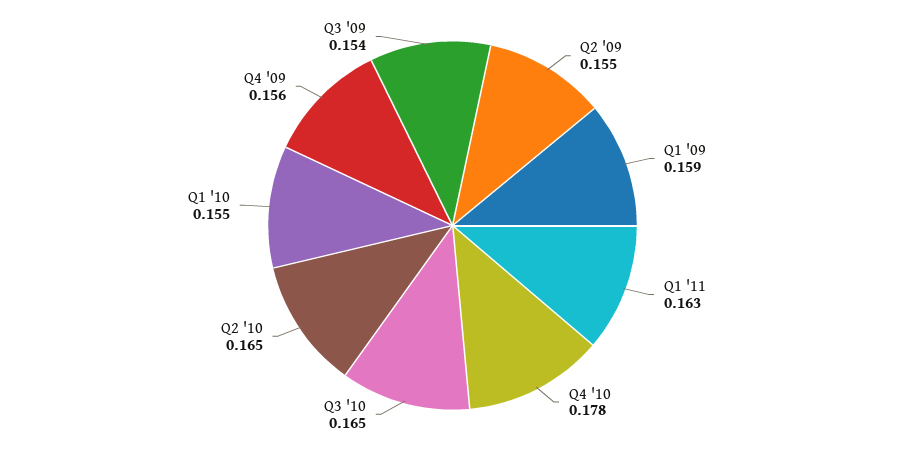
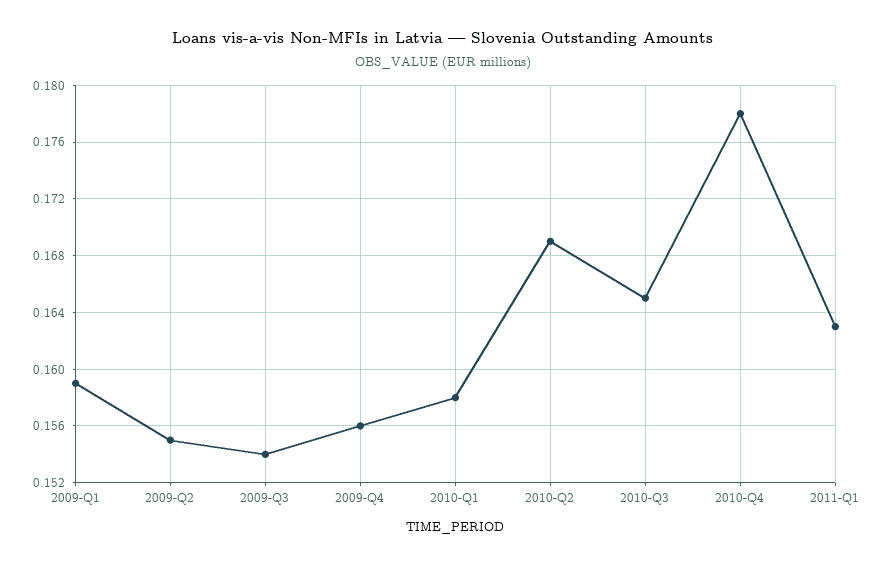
  {
    "Q2 '09": 0.155,
    "Q1 '09": 0.159,
    "Q1 '11": 0.163,
    "Q4 '10": 0.178,
    "Q3 '10": 0.165,
-   "Q2 '10": 0.165,
+   "Q2 '10": 0.169,
-   "Q1 '10": 0.155,
+   "Q1 '10": 0.158,
    "Q4 '09": 0.156,
    "Q3 '09": 0.154
  }

